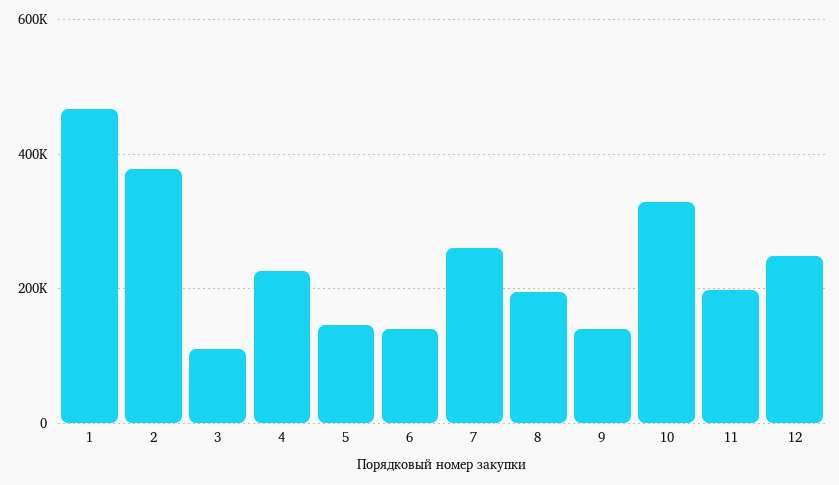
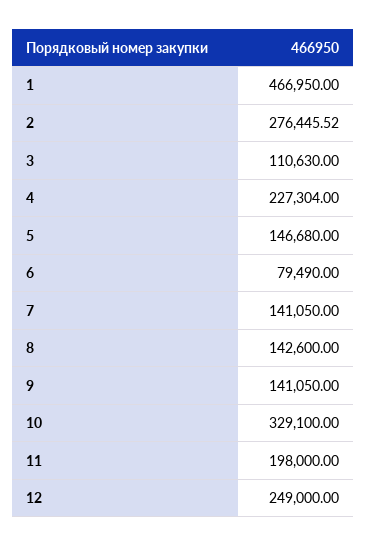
  {
    "1": 466950,
-   "2": 380000,
+   "2": 276445.52,
    "3": 110630,
    "4": 227304,
    "5": 146680,
-   "6": 140000,
+   "6": 79490,
-   "7": 260000,
+   "7": 141050,
-   "8": 200000,
+   "8": 142600,
    "9": 141050,
    "10": 329100,
    "11": 198000,
    "12": 249000
  }

